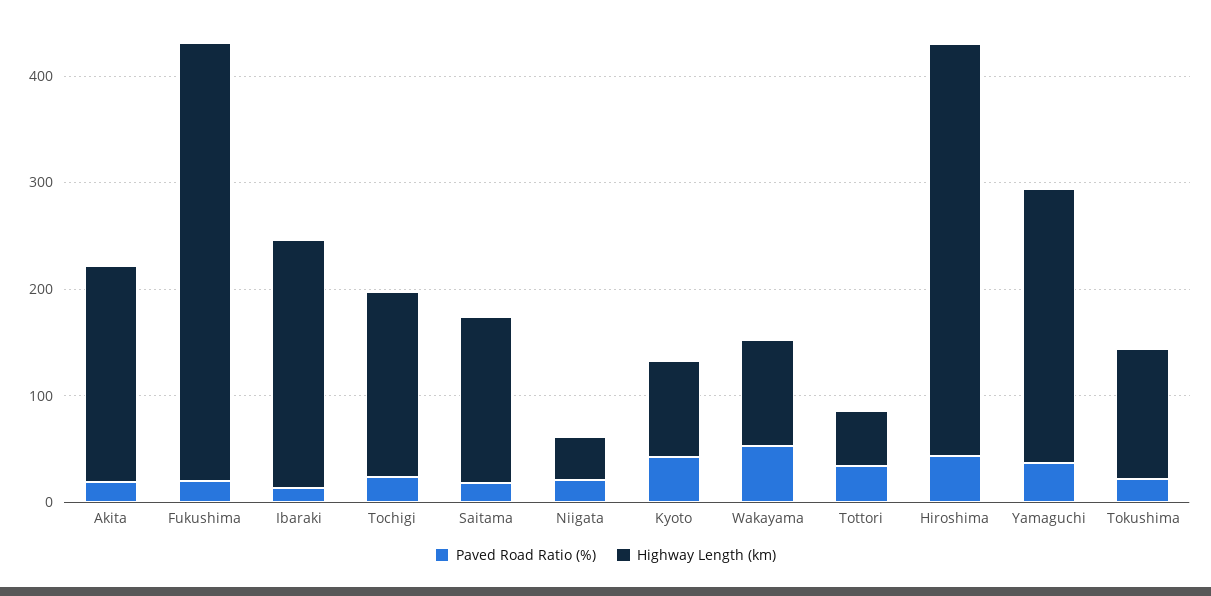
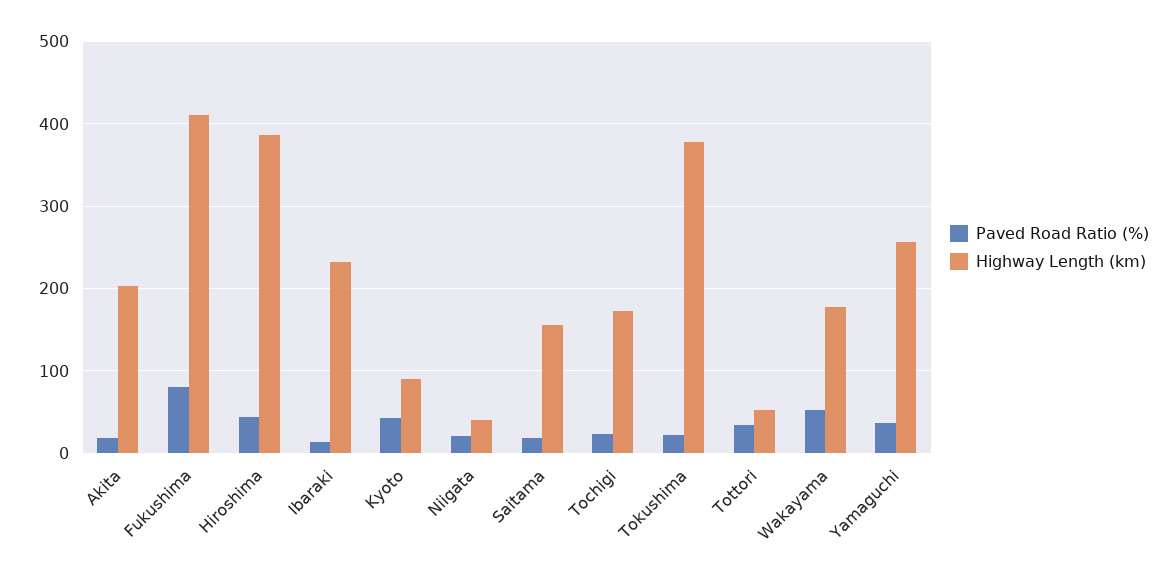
  {
    "Paved Road Ratio (%)": {
      "Akita": 20,
-     "Fukushima": 20,
+     "Fukushima": 80,
      "Ibaraki": 10,
      "Tochigi": 20,
      "Saitama": 20,
      "Niigata": 20,
      "Kyoto": 40,
      "Wakayama": 50,
      "Tottori": 30,
      "Hiroshima": 40,
      "Yamaguchi": 40,
      "Tokushima": 20
    },
    "Highway Length (km)": {
      "Akita": 200,
      "Fukushima": 410,
      "Ibaraki": 230,
      "Tochigi": 170,
      "Saitama": 160,
      "Niigata": 40,
      "Kyoto": 90,
-     "Wakayama": 100,
+     "Wakayama": 180,
      "Tottori": 50,
      "Hiroshima": 390,
      "Yamaguchi": 260,
-     "Tokushima": 120
+     "Tokushima": 380
    }
  }

